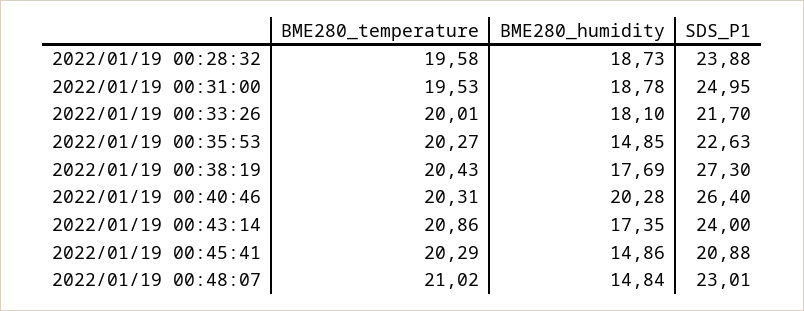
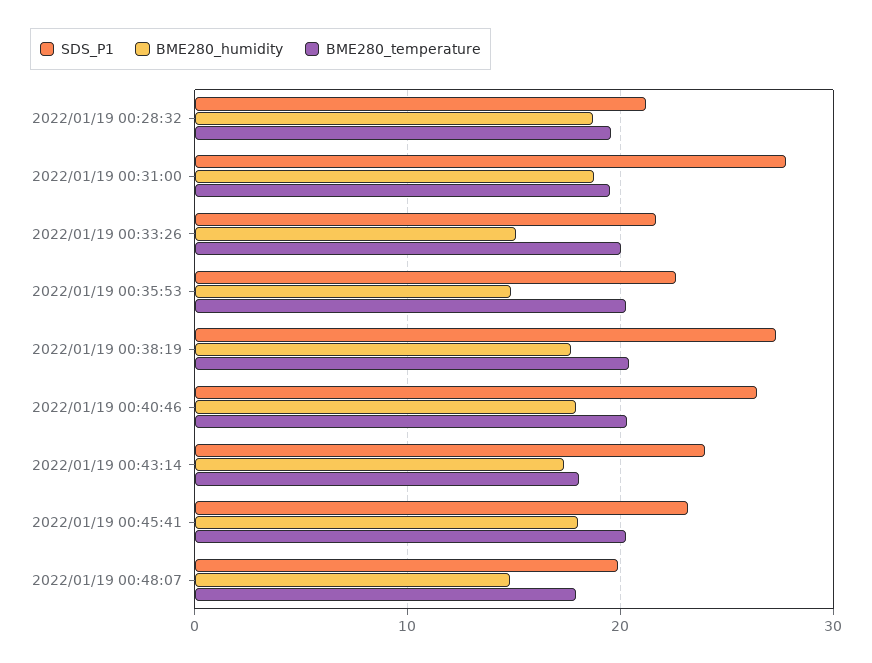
  {
    "BME280_temperature": {
      "2022/01/19 00:28:32": 19.58,
      "2022/01/19 00:31:00": 19.53,
      "2022/01/19 00:33:26": 20.01,
      "2022/01/19 00:35:53": 20.27,
      "2022/01/19 00:38:19": 20.43,
      "2022/01/19 00:40:46": 20.31,
-     "2022/01/19 00:43:14": 20.86,
+     "2022/01/19 00:43:14": 18,
      "2022/01/19 00:45:41": 20.29,
-     "2022/01/19 00:48:07": 21.02
+     "2022/01/19 00:48:07": 18
    },
    "BME280_humidity": {
      "2022/01/19 00:28:32": 18.73,
      "2022/01/19 00:31:00": 18.78,
-     "2022/01/19 00:33:26": 18.1,
+     "2022/01/19 00:33:26": 15,
      "2022/01/19 00:35:53": 14.85,
      "2022/01/19 00:38:19": 17.69,
-     "2022/01/19 00:40:46": 20.28,
+     "2022/01/19 00:40:46": 18,
      "2022/01/19 00:43:14": 17.35,
-     "2022/01/19 00:45:41": 14.86,
+     "2022/01/19 00:45:41": 18,
      "2022/01/19 00:48:07": 14.84
    },
    "SDS_P1": {
-     "2022/01/19 00:28:32": 23.88,
+     "2022/01/19 00:28:32": 21,
-     "2022/01/19 00:31:00": 24.95,
+     "2022/01/19 00:31:00": 28,
      "2022/01/19 00:33:26": 21.7,
      "2022/01/19 00:35:53": 22.63,
      "2022/01/19 00:38:19": 27.3,
      "2022/01/19 00:40:46": 26.4,
      "2022/01/19 00:43:14": 24,
-     "2022/01/19 00:45:41": 20.88,
+     "2022/01/19 00:45:41": 23,
-     "2022/01/19 00:48:07": 23.01
+     "2022/01/19 00:48:07": 20
    }
  }

